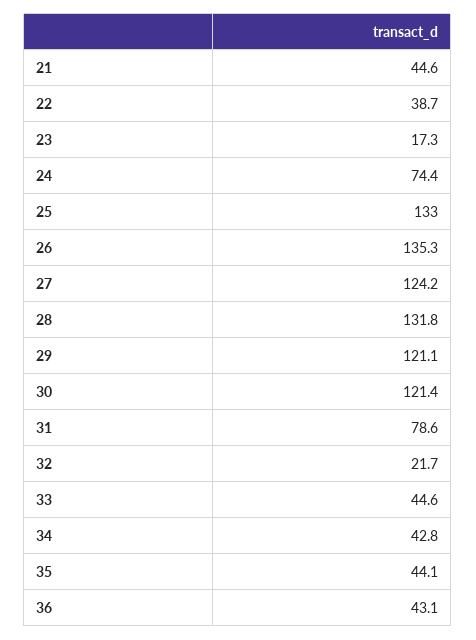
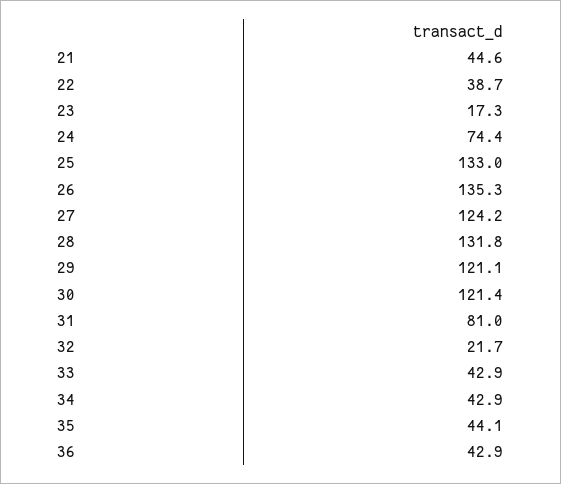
  {
    "21": 44.6,
    "22": 38.7,
    "23": 17.3,
    "24": 74.4,
    "25": 133,
    "26": 135.3,
    "27": 124.2,
    "28": 131.8,
    "29": 121.1,
    "30": 121.4,
-   "31": 78.6,
+   "31": 81,
    "32": 21.7,
-   "33": 44.6,
+   "33": 42.9,
-   "34": 42.8,
+   "34": 42.9,
    "35": 44.1,
-   "36": 43.1
+   "36": 42.9
  }

